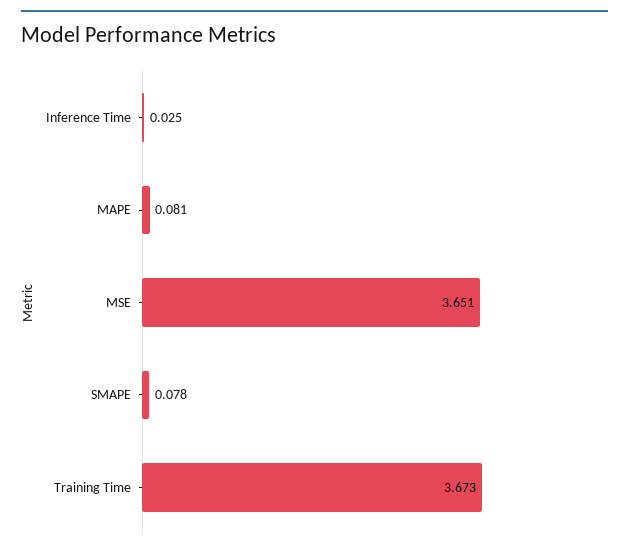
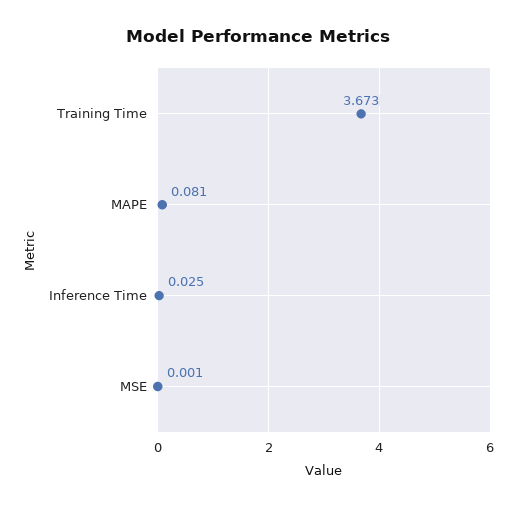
  {
    "Inference Time": 0.025,
    "MAPE": 0.081,
-   "MSE": 3.651,
+   "MSE": 0.001,
-   "SMAPE": 0.078,
    "Training Time": 3.673
  }

